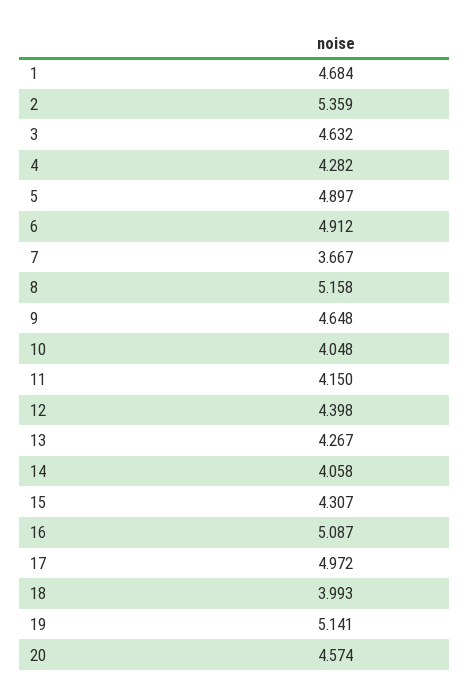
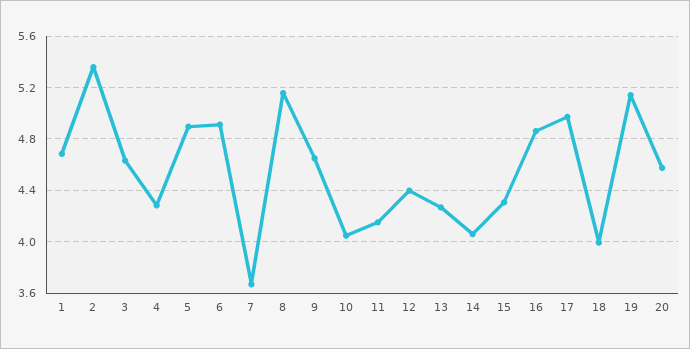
  {
    "1": 4.684,
    "2": 5.359,
    "3": 4.632,
    "4": 4.282,
    "5": 4.897,
    "6": 4.912,
    "7": 3.667,
    "8": 5.158,
    "9": 4.648,
    "10": 4.048,
    "11": 4.15,
    "12": 4.398,
    "13": 4.267,
    "14": 4.058,
    "15": 4.307,
-   "16": 5.087,
+   "16": 4.85,
    "17": 4.972,
    "18": 3.993,
    "19": 5.141,
    "20": 4.574
  }

